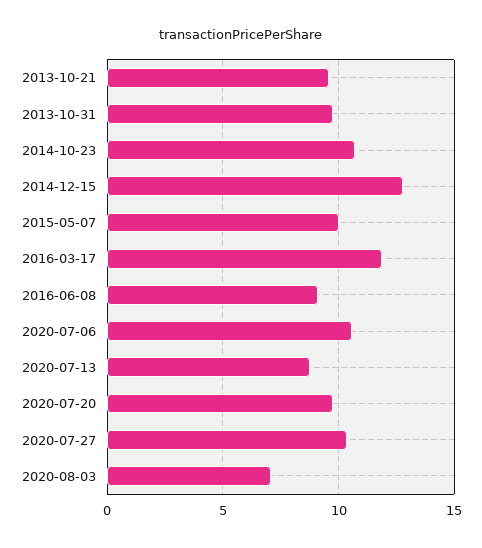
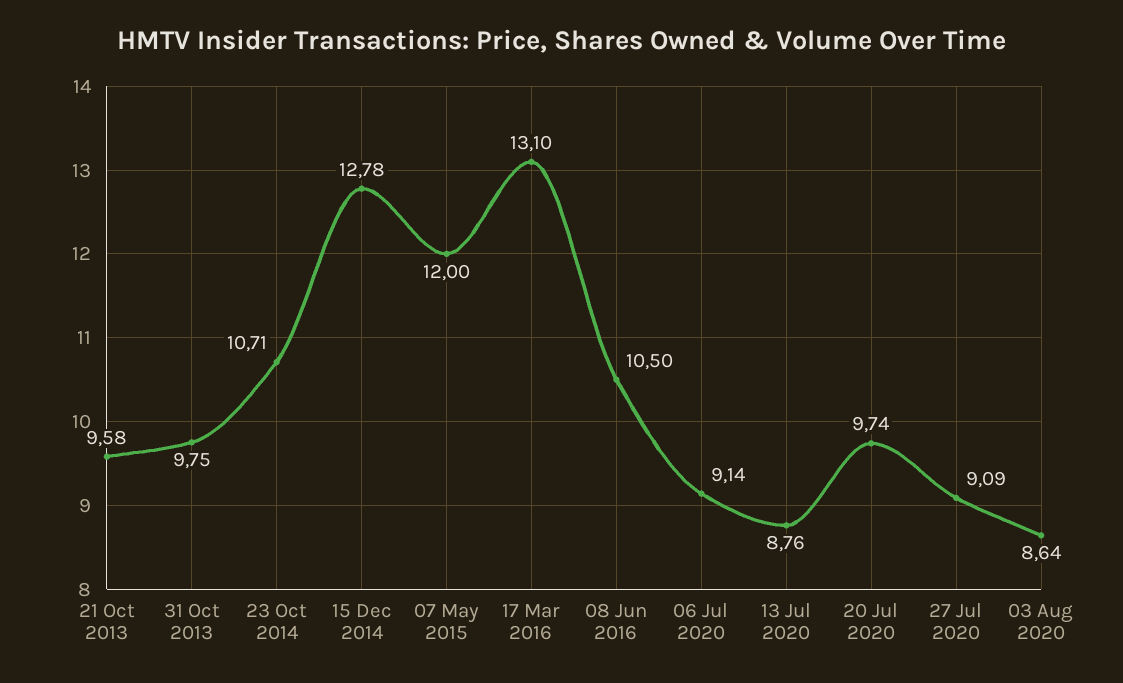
  {
    "2013-10-21": 9.58,
    "2013-10-31": 9.75,
    "2014-10-23": 10.71,
    "2014-12-15": 12.78,
-   "2015-05-07": 10,
+   "2015-05-07": 12,
-   "2016-03-17": 12,
+   "2016-03-17": 13.1,
-   "2016-06-08": 9,
+   "2016-06-08": 10.5,
-   "2020-07-06": 10.5,
+   "2020-07-06": 9.14,
    "2020-07-13": 8.76,
    "2020-07-20": 9.74,
-   "2020-07-27": 10.5,
+   "2020-07-27": 9.09,
-   "2020-08-03": 7
+   "2020-08-03": 8.64
  }

